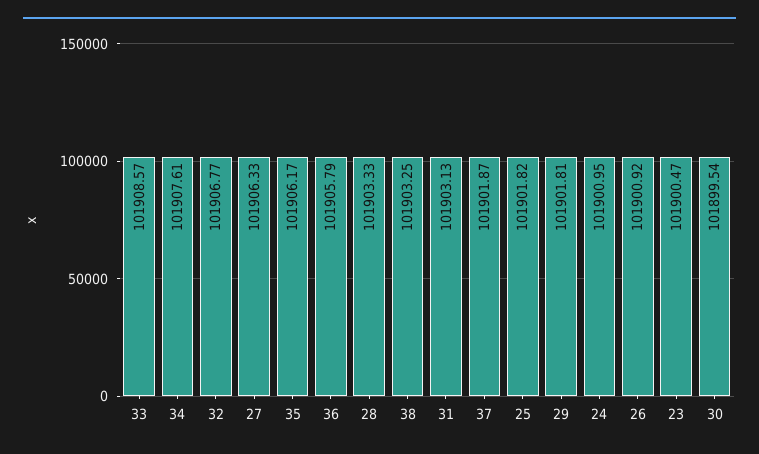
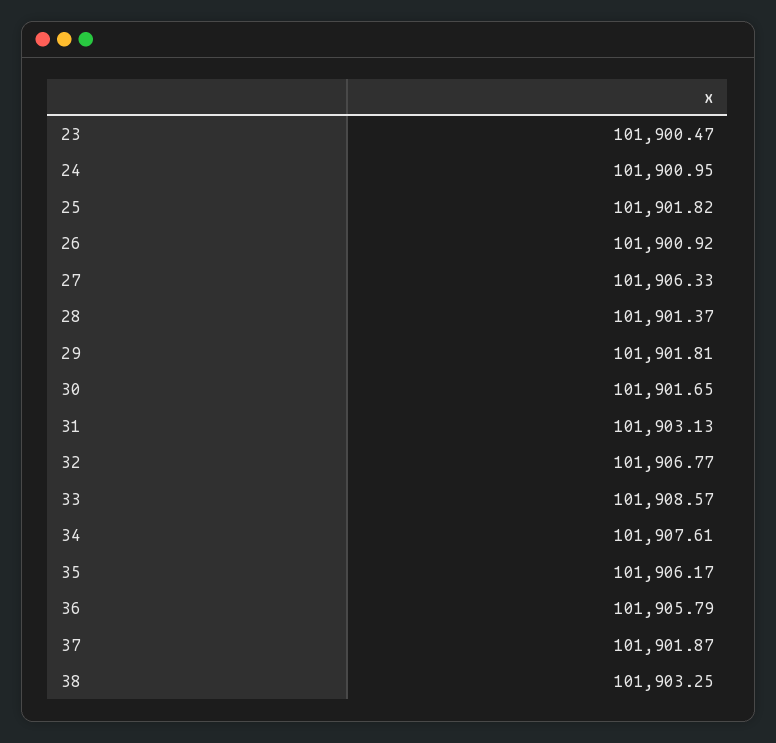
  {
    "33": 101908.57,
    "34": 101907.61,
    "32": 101906.77,
    "27": 101906.33,
    "35": 101906.17,
    "36": 101905.79,
-   "28": 101903.33,
+   "28": 101901.37,
    "38": 101903.25,
    "31": 101903.13,
    "37": 101901.87,
    "25": 101901.82,
    "29": 101901.81,
    "24": 101900.95,
    "26": 101900.92,
    "23": 101900.47,
-   "30": 101899.54
+   "30": 101901.65
  }

